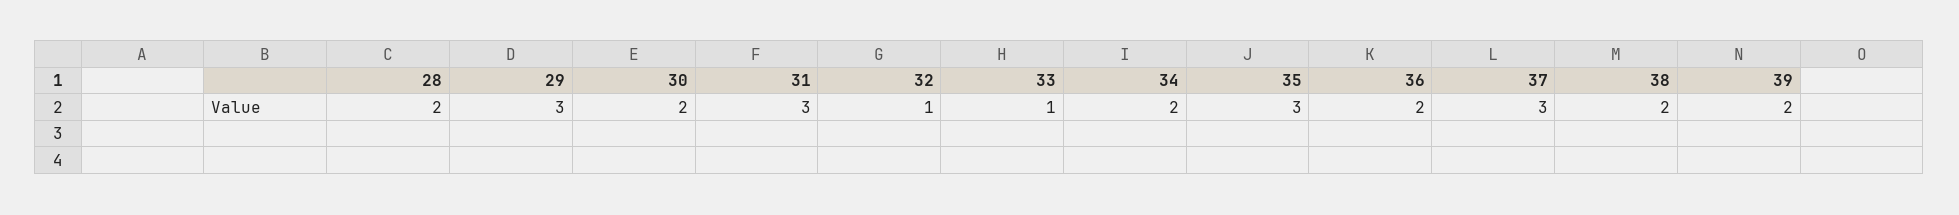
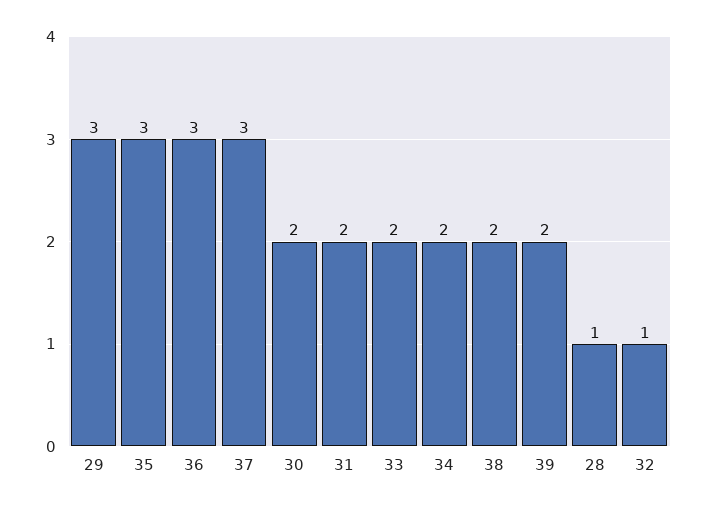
  {
-   "28": 2,
+   "28": 1,
    "29": 3,
    "30": 2,
-   "31": 3,
+   "31": 2,
    "32": 1,
-   "33": 1,
+   "33": 2,
    "34": 2,
    "35": 3,
-   "36": 2,
+   "36": 3,
    "37": 3,
    "38": 2,
    "39": 2
  }

